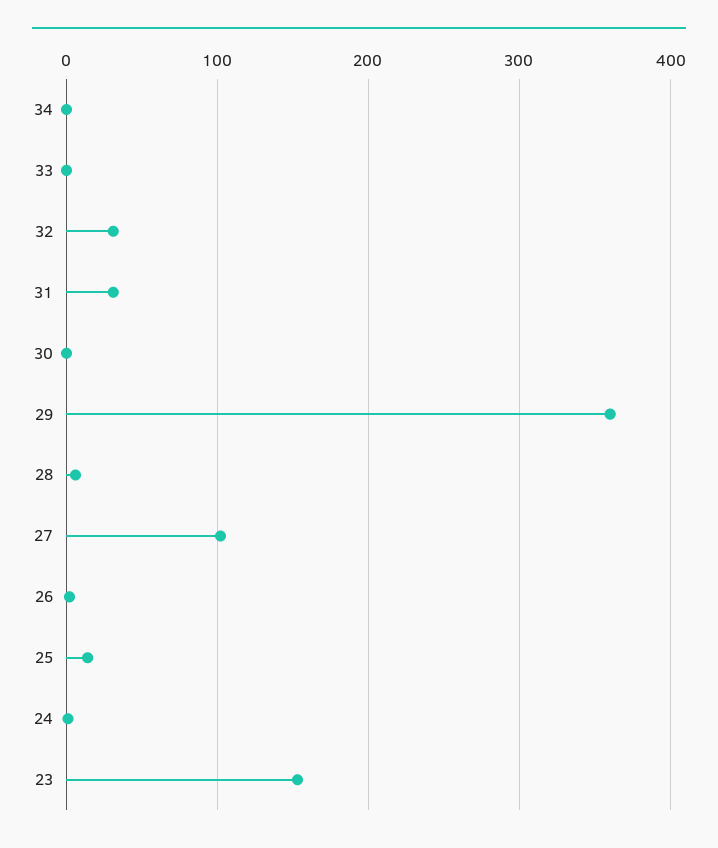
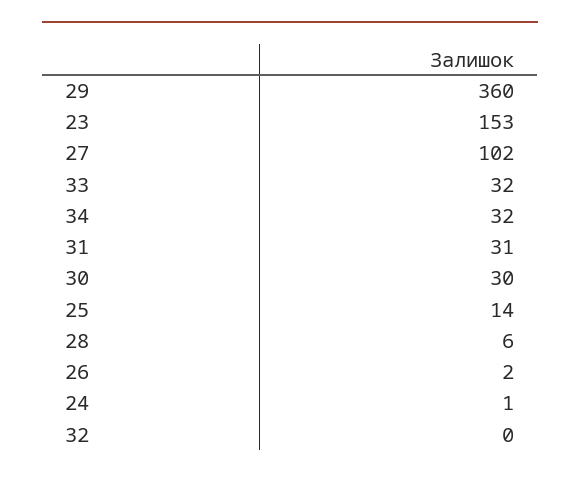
  {
-   "34": 0,
+   "34": 32,
-   "33": 0,
+   "33": 32,
-   "32": 30,
+   "32": 0,
    "31": 31,
-   "30": 0,
+   "30": 30,
    "29": 360,
    "28": 6,
    "27": 102,
    "26": 2,
    "25": 14,
    "24": 1,
    "23": 153
  }

